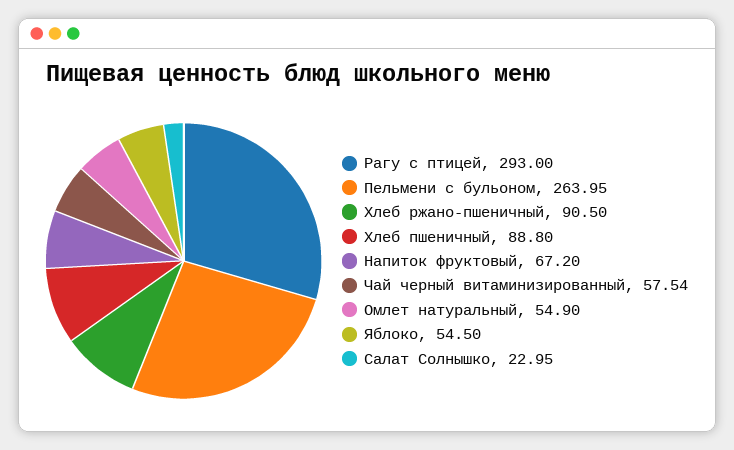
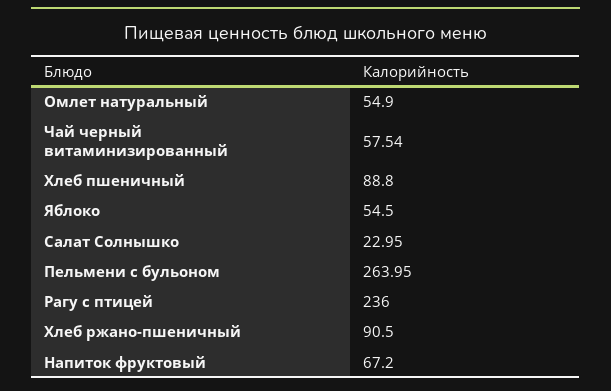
  {
-   "Рагу с птицей": 293,
+   "Рагу с птицей": 236,
    "Пельмени с бульоном": 263.95,
    "Хлеб ржано-пшеничный": 90.5,
    "Хлеб пшеничный": 88.8,
    "Напиток фруктовый": 67.2,
    "Чай черный витаминизированный": 57.54,
    "Омлет натуральный": 54.9,
    "Яблоко": 54.5,
    "Салат Солнышко": 22.95
  }

